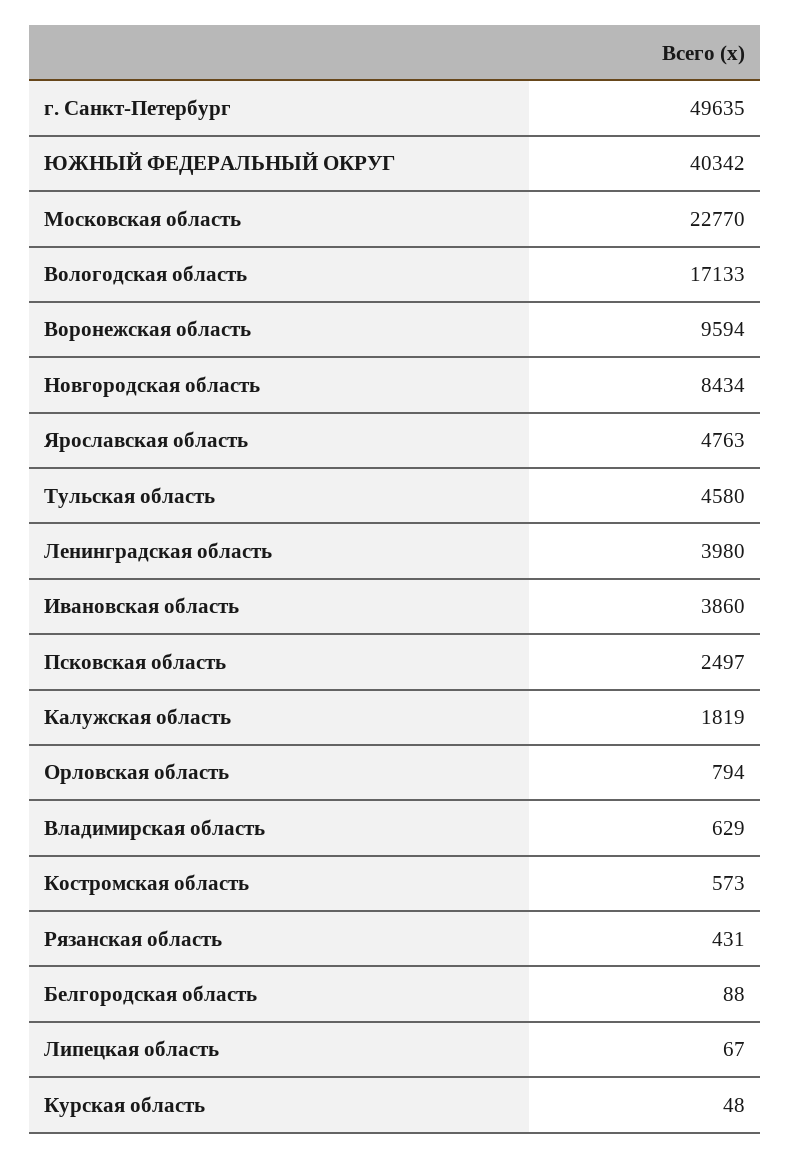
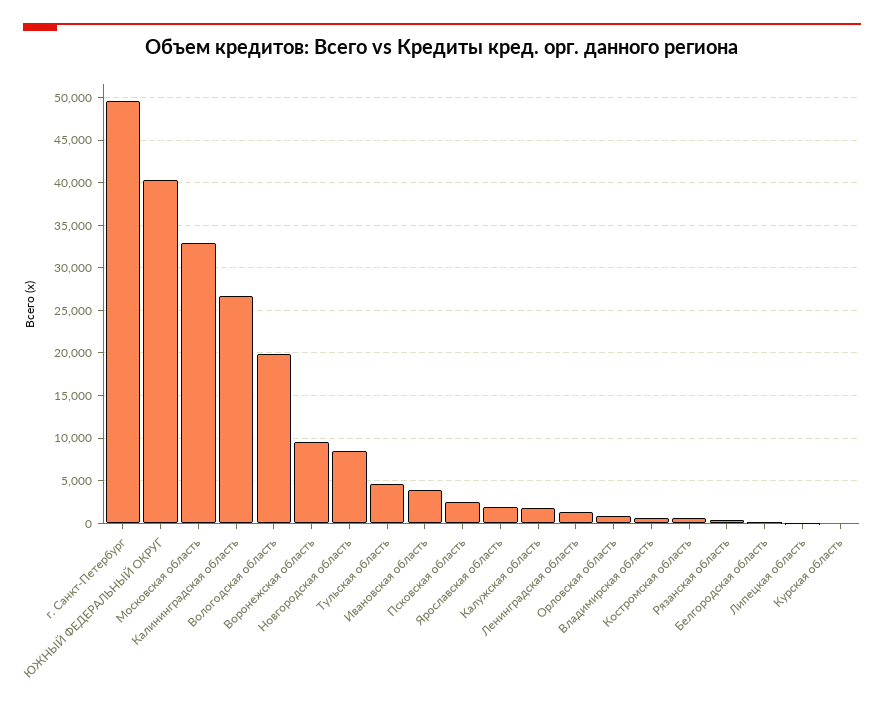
  {
    "г. Санкт-Петербург": 49635,
    "ЮЖНЫЙ ФЕДЕРАЛЬНЫЙ ОКРУГ": 40342,
-   "Московская область": 22770,
+   "Московская область": 33000,
-   "Вологодская область": 17133,
+   "Вологодская область": 20000,
    "Воронежская область": 9594,
    "Новгородская область": 8434,
-   "Ярославская область": 4763,
+   "Ярославская область": 2000,
    "Тульская область": 4580,
-   "Ленинградская область": 3980,
+   "Ленинградская область": 1000,
    "Ивановская область": 3860,
    "Псковская область": 2497,
    "Калужская область": 1819,
    "Орловская область": 794,
    "Владимирская область": 629,
    "Костромская область": 573,
    "Рязанская область": 431,
    "Белгородская область": 88,
    "Липецкая область": 67,
-   "Курская область": 48
+   "Курская область": 48,
+   "Калининградская область": 27000
  }

